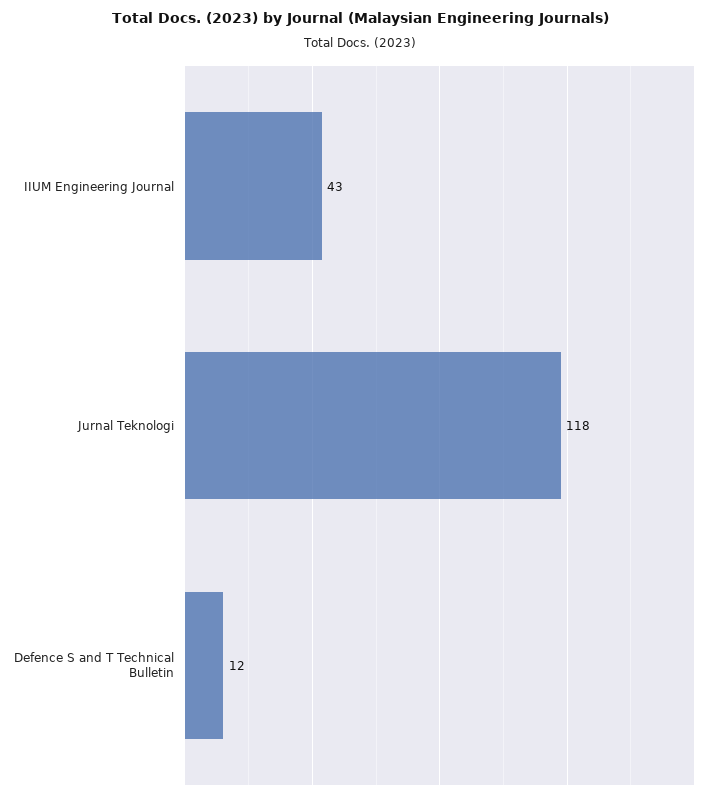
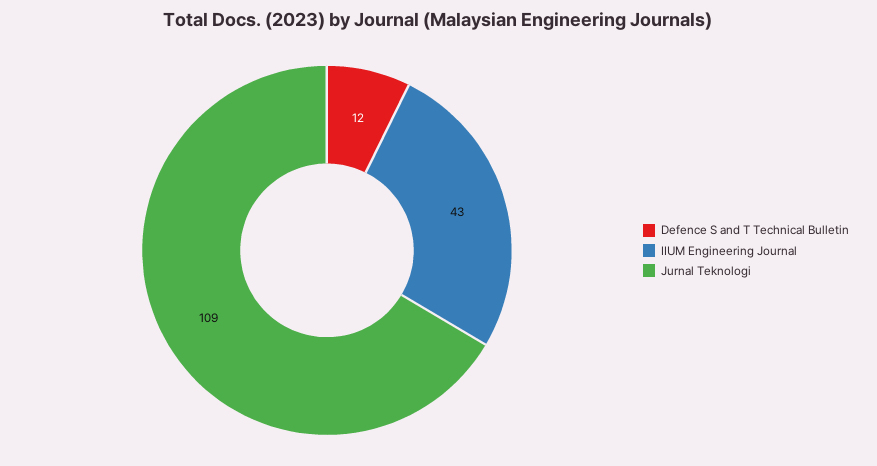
  {
    "IIUM Engineering Journal": 43,
-   "Jurnal Teknologi": 118,
+   "Jurnal Teknologi": 109,
    "Defence S and T Technical Bulletin": 12
  }

